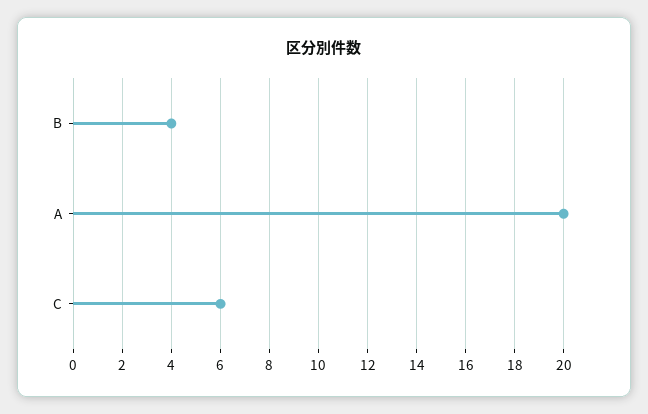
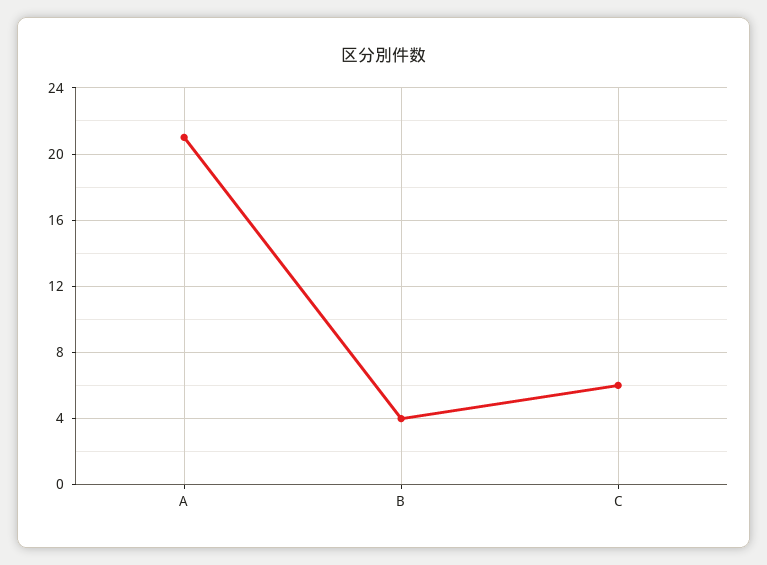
  {
    "B": 4,
-   "A": 20,
+   "A": 21,
    "C": 6
  }

